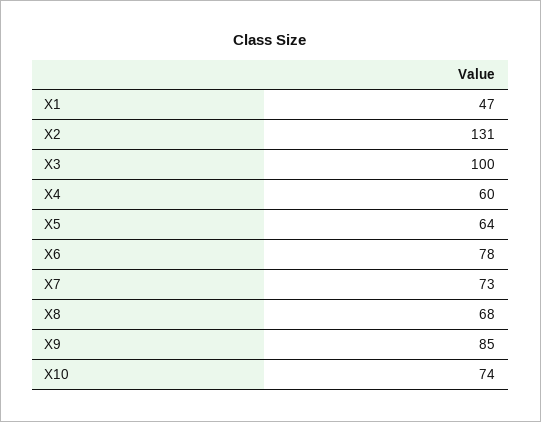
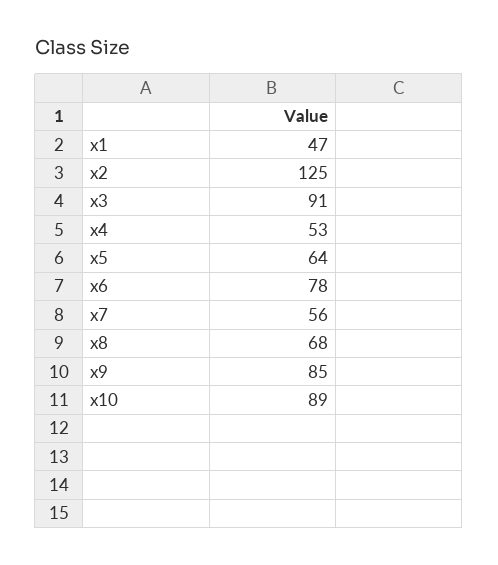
  {
    "X1": 47,
-   "X2": 131,
+   "X2": 125,
-   "X3": 100,
+   "X3": 91,
-   "X4": 60,
+   "X4": 53,
    "X5": 64,
    "X6": 78,
-   "X7": 73,
+   "X7": 56,
    "X8": 68,
    "X9": 85,
-   "X10": 74
+   "X10": 89
  }

